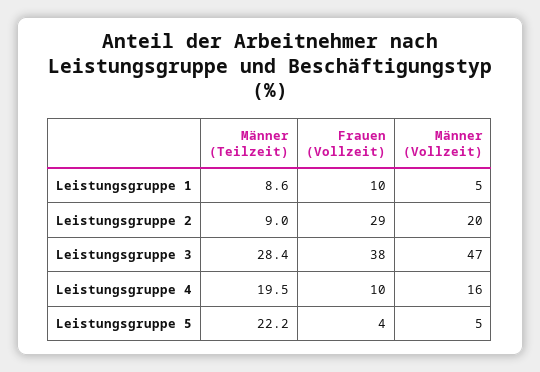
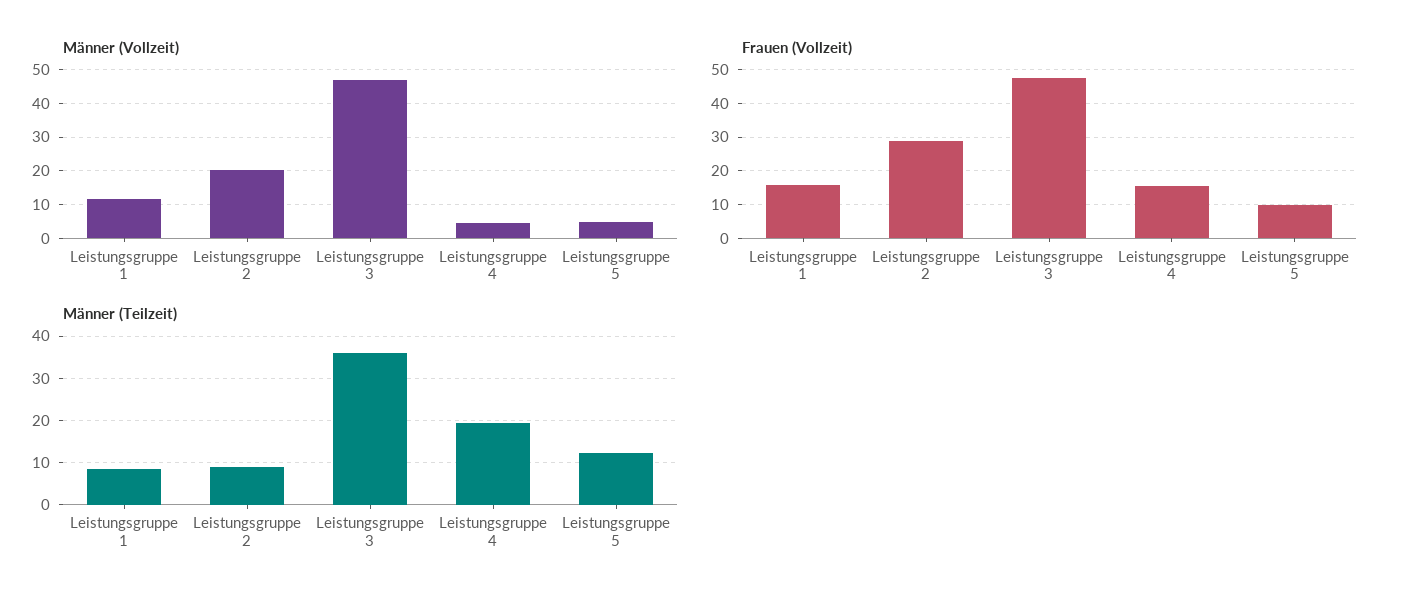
  {
    "Männer (Teilzeit)": {
      "Leistungsgruppe 1": 8.6,
      "Leistungsgruppe 2": 9,
-     "Leistungsgruppe 3": 28.4,
+     "Leistungsgruppe 3": 36,
      "Leistungsgruppe 4": 19.5,
-     "Leistungsgruppe 5": 22.2
+     "Leistungsgruppe 5": 12
    },
    "Frauen (Vollzeit)": {
-     "Leistungsgruppe 1": 10,
+     "Leistungsgruppe 1": 16,
      "Leistungsgruppe 2": 29,
-     "Leistungsgruppe 3": 38,
+     "Leistungsgruppe 3": 48,
-     "Leistungsgruppe 4": 10,
+     "Leistungsgruppe 4": 16,
-     "Leistungsgruppe 5": 4
+     "Leistungsgruppe 5": 10
    },
    "Männer (Vollzeit)": {
-     "Leistungsgruppe 1": 5,
+     "Leistungsgruppe 1": 12,
      "Leistungsgruppe 2": 20,
      "Leistungsgruppe 3": 47,
-     "Leistungsgruppe 4": 16,
+     "Leistungsgruppe 4": 4,
      "Leistungsgruppe 5": 5
    }
  }

